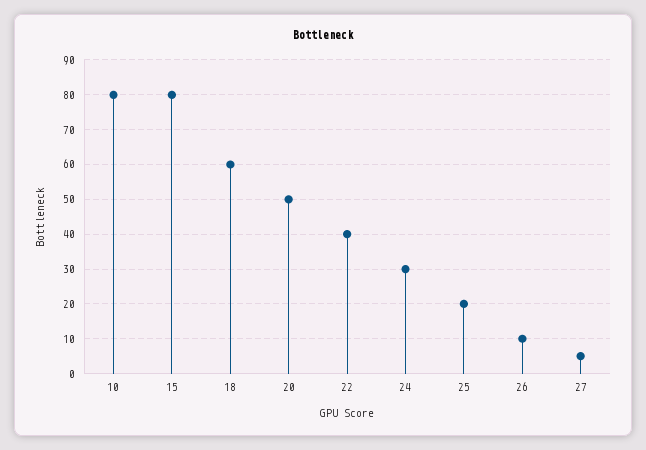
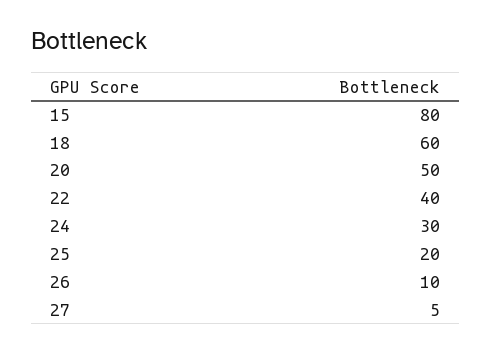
  {
-   "10": 80,
    "15": 80,
    "18": 60,
    "20": 50,
    "22": 40,
    "24": 30,
    "25": 20,
    "26": 10,
    "27": 5
  }

